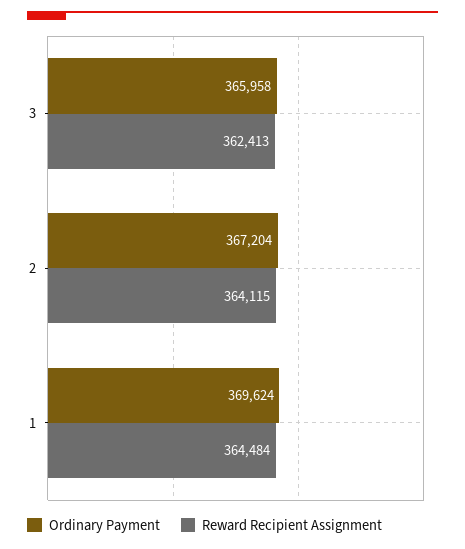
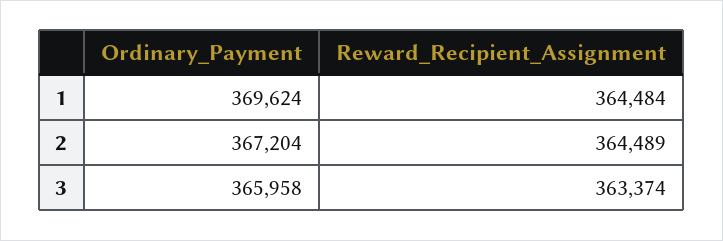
  {
    "Ordinary Payment": {
      "3": 365958,
      "2": 367204,
      "1": 369624
    },
    "Reward Recipient Assignment": {
-     "3": 362413,
+     "3": 363374,
-     "2": 364115,
+     "2": 364489,
      "1": 364484
    }
  }

